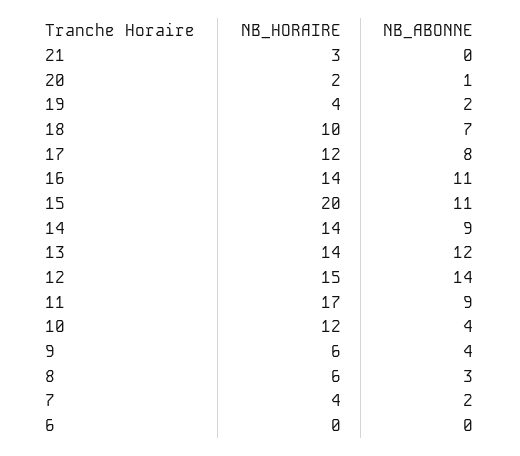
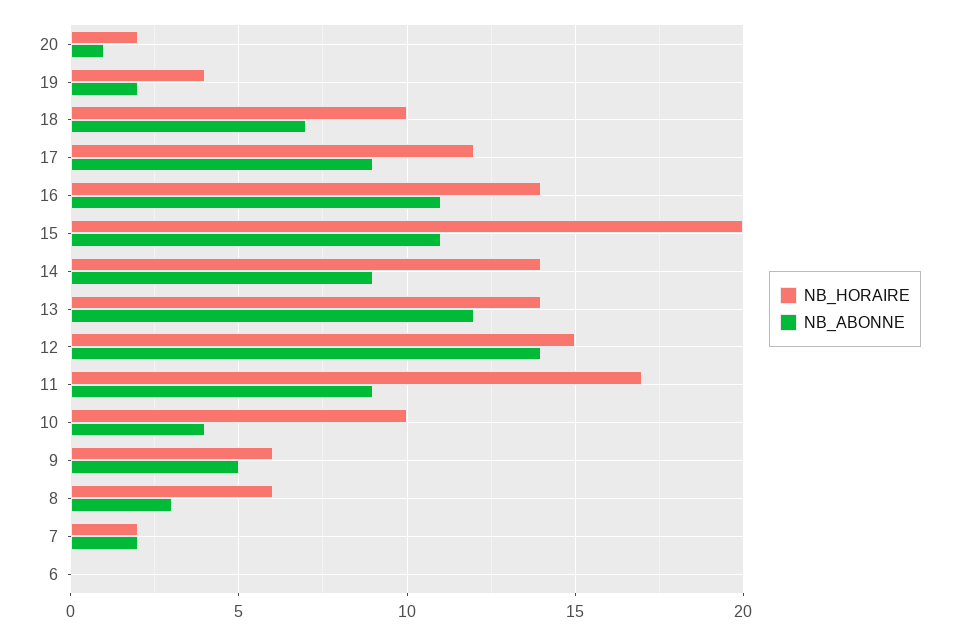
  {
    "NB_HORAIRE": {
-     "21": 3,
      "20": 2,
      "19": 4,
      "18": 10,
      "17": 12,
      "16": 14,
      "15": 20,
      "14": 14,
      "13": 14,
      "12": 15,
      "11": 17,
-     "10": 12,
+     "10": 10,
      "9": 6,
      "8": 6,
-     "7": 4,
+     "7": 2,
      "6": 0
    },
    "NB_ABONNE": {
-     "21": 0,
      "20": 1,
      "19": 2,
      "18": 7,
-     "17": 8,
+     "17": 9,
      "16": 11,
      "15": 11,
      "14": 9,
      "13": 12,
      "12": 14,
      "11": 9,
      "10": 4,
-     "9": 4,
+     "9": 5,
      "8": 3,
      "7": 2,
      "6": 0
    }
  }

